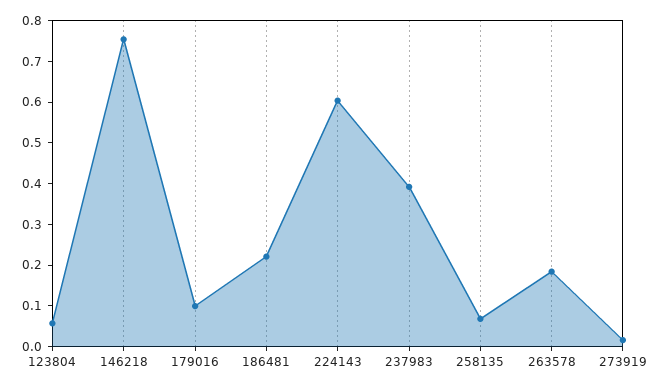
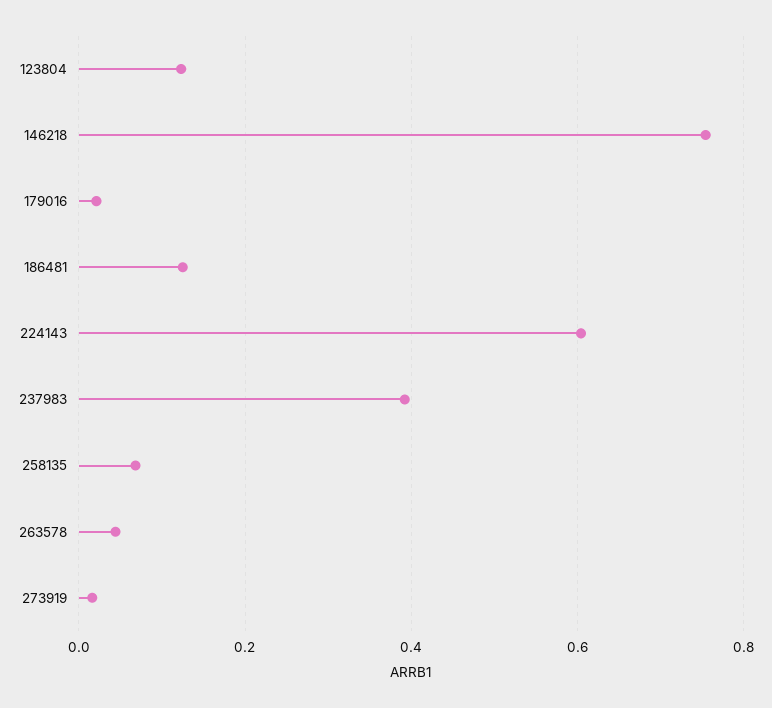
  {
-   "123804": 0.06,
+   "123804": 0.12,
    "146218": 0.76,
-   "179016": 0.1,
+   "179016": 0.02,
-   "186481": 0.22,
+   "186481": 0.12,
    "224143": 0.6,
    "237983": 0.4,
    "258135": 0.06,
-   "263578": 0.18,
+   "263578": 0.04,
    "273919": 0.02
  }

